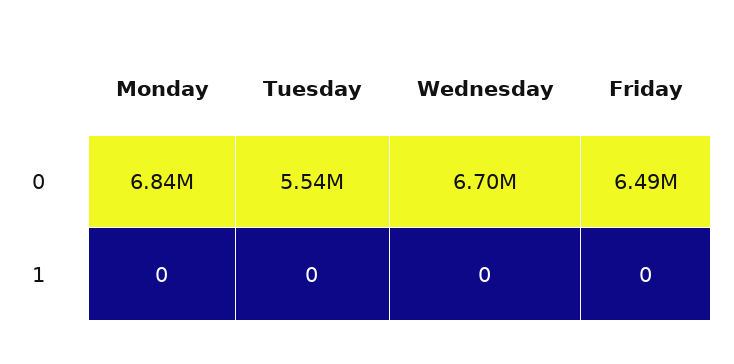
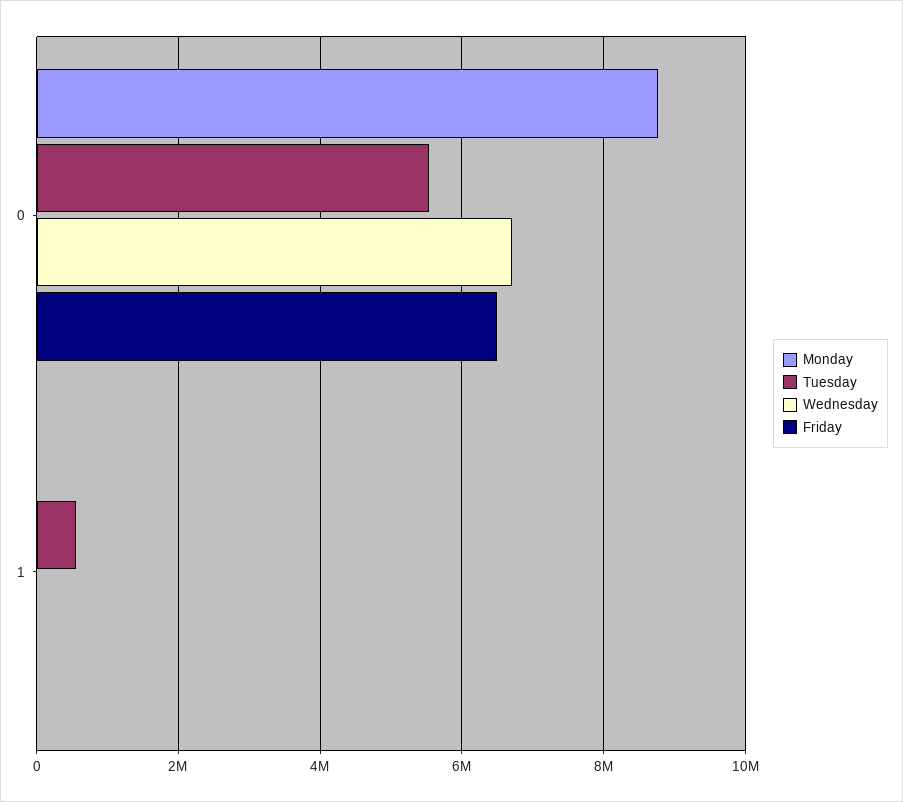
  {
    "Monday": {
-     "0": 6840000,
+     "0": 8800000,
      "1": 0
    },
    "Tuesday": {
      "0": 5540000,
-     "1": 0
+     "1": 600000
    },
    "Wednesday": {
      "0": 6700000,
      "1": 0
    },
    "Friday": {
      "0": 6490000,
      "1": 0
    }
  }

